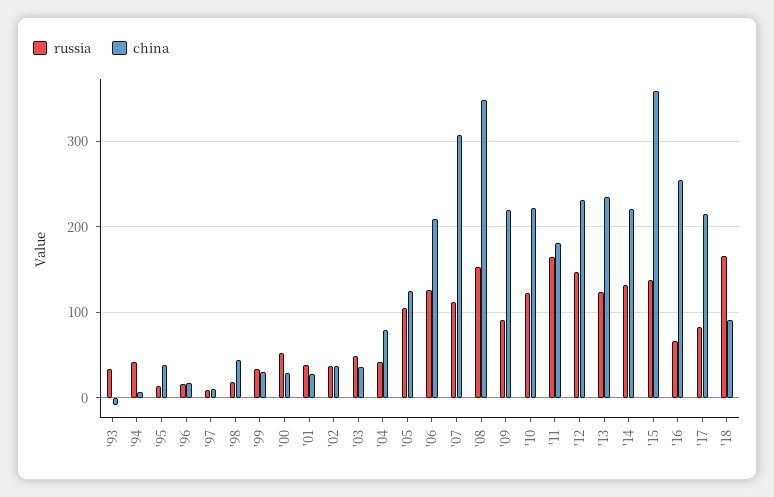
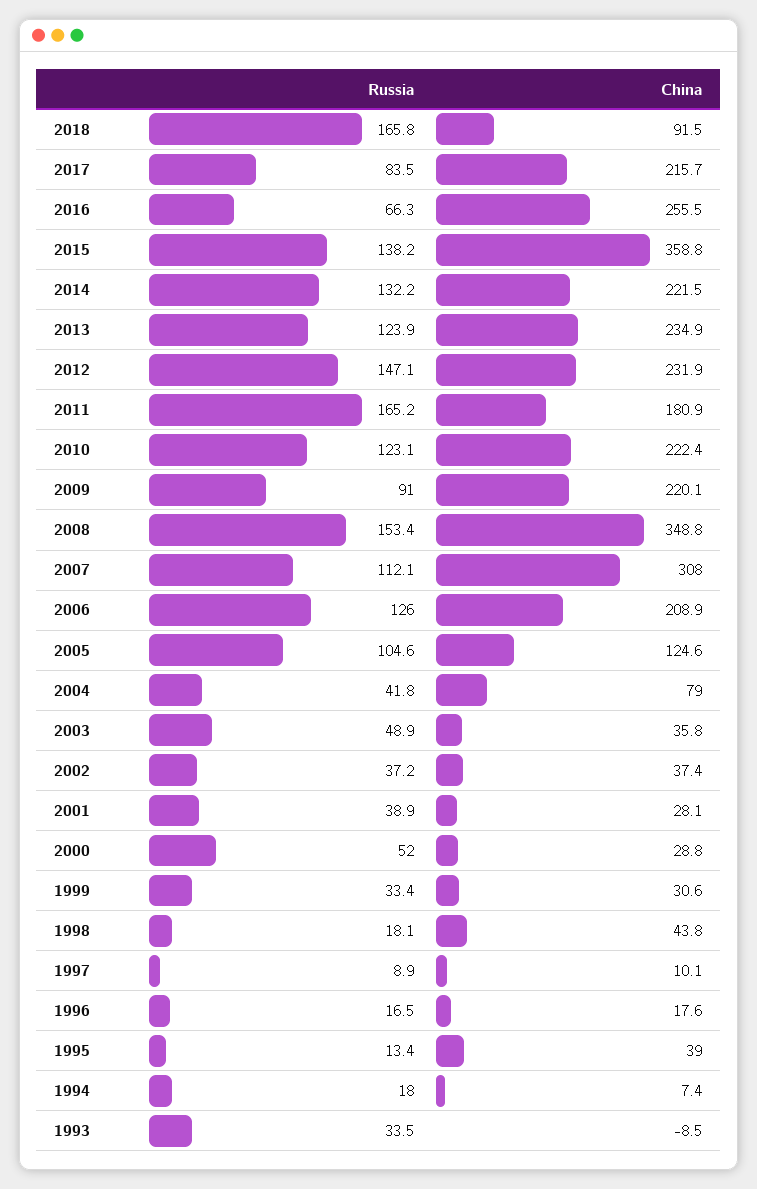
  {
    "russia": {
      "'93": 33.5,
-     "'94": 40,
+     "'94": 18,
      "'95": 13.4,
      "'96": 16.5,
      "'97": 8.9,
      "'98": 18.1,
      "'99": 33.4,
      "'00": 52,
      "'01": 38.9,
      "'02": 37.2,
      "'03": 48.9,
      "'04": 41.8,
      "'05": 104.6,
      "'06": 126,
      "'07": 112.1,
      "'08": 153.4,
      "'09": 91,
      "'10": 123.1,
      "'11": 165.2,
      "'12": 147.1,
      "'13": 123.9,
      "'14": 132.2,
      "'15": 138.2,
      "'16": 66.3,
      "'17": 83.5,
      "'18": 165.8
    },
    "china": {
      "'93": -8.5,
      "'94": 7.4,
      "'95": 39,
      "'96": 17.6,
      "'97": 10.1,
      "'98": 43.8,
      "'99": 30.6,
      "'00": 28.8,
      "'01": 28.1,
      "'02": 37.4,
      "'03": 35.8,
      "'04": 79,
      "'05": 124.6,
      "'06": 208.9,
      "'07": 308,
      "'08": 348.8,
      "'09": 220.1,
      "'10": 222.4,
      "'11": 180.9,
      "'12": 231.9,
      "'13": 234.9,
      "'14": 221.5,
      "'15": 358.8,
      "'16": 255.5,
      "'17": 215.7,
      "'18": 91.5
    }
  }

